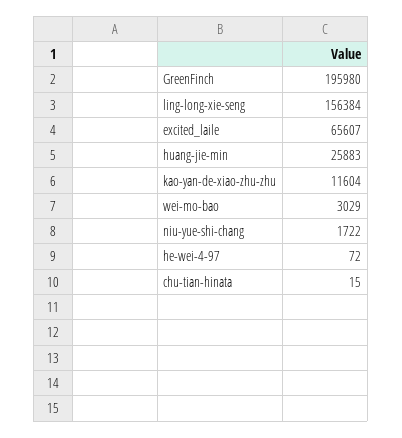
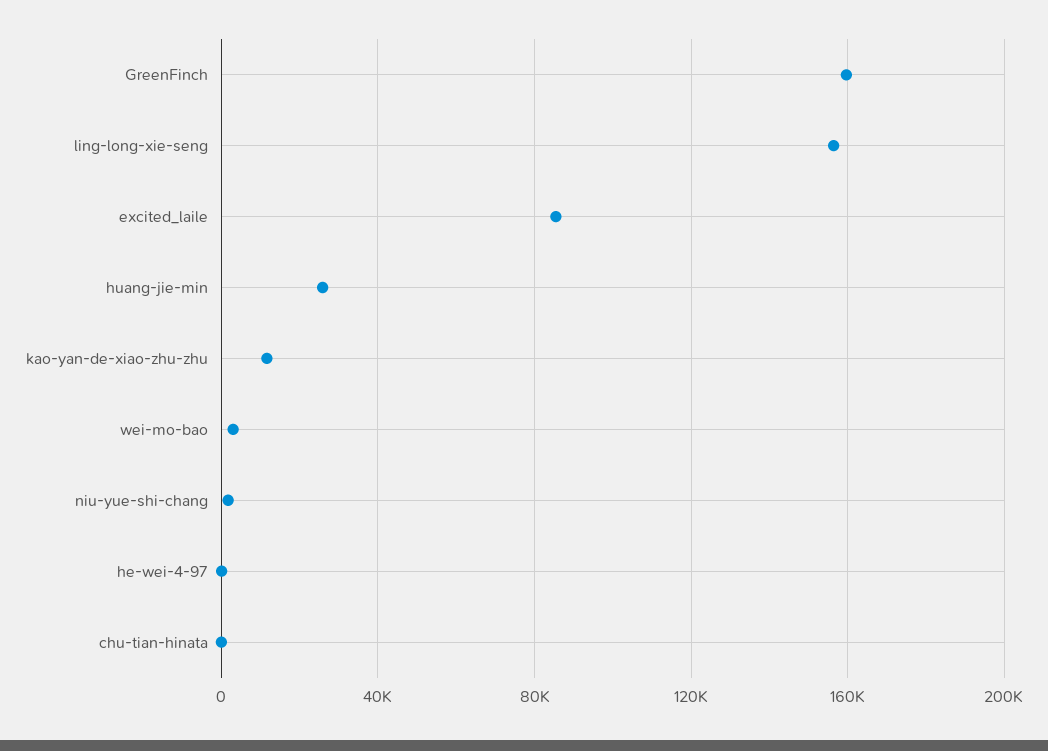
  {
-   "GreenFinch": 195980,
+   "GreenFinch": 160000,
    "ling-long-xie-seng": 156384,
-   "excited_laile": 65607,
+   "excited_laile": 85000,
    "huang-jie-min": 25883,
    "kao-yan-de-xiao-zhu-zhu": 11604,
    "wei-mo-bao": 3029,
    "niu-yue-shi-chang": 1722,
    "he-wei-4-97": 72,
    "chu-tian-hinata": 15
  }

